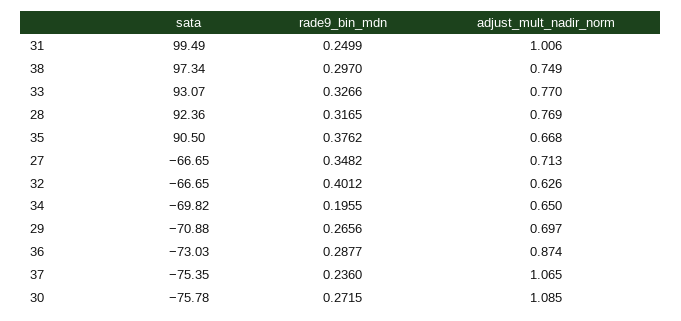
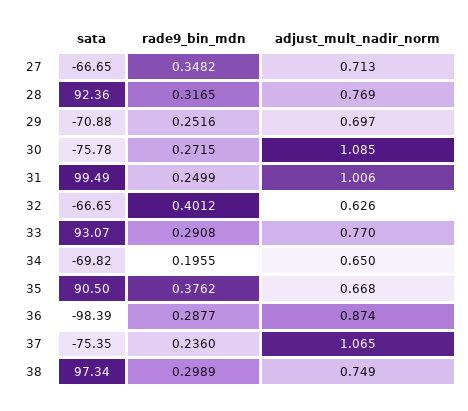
  {
    "sata": {
      "31": 99.49,
      "38": 97.34,
      "33": 93.07,
      "28": 92.36,
      "35": 90.5,
      "27": -66.65,
      "32": -66.65,
      "34": -69.82,
      "29": -70.88,
-     "36": -73.03,
+     "36": -98.39,
      "37": -75.35,
      "30": -75.78
    },
    "rade9_bin_mdn": {
      "31": 0.2499,
-     "38": 0.297,
+     "38": 0.2989,
-     "33": 0.3266,
+     "33": 0.2908,
      "28": 0.3165,
      "35": 0.3762,
      "27": 0.3482,
      "32": 0.4012,
      "34": 0.1955,
-     "29": 0.2656,
+     "29": 0.2516,
      "36": 0.2877,
      "37": 0.236,
      "30": 0.2715
    },
    "adjust_mult_nadir_norm": {
      "31": 1.006,
      "38": 0.749,
      "33": 0.77,
      "28": 0.769,
      "35": 0.668,
      "27": 0.713,
      "32": 0.626,
      "34": 0.65,
      "29": 0.697,
      "36": 0.874,
      "37": 1.065,
      "30": 1.085
    }
  }

